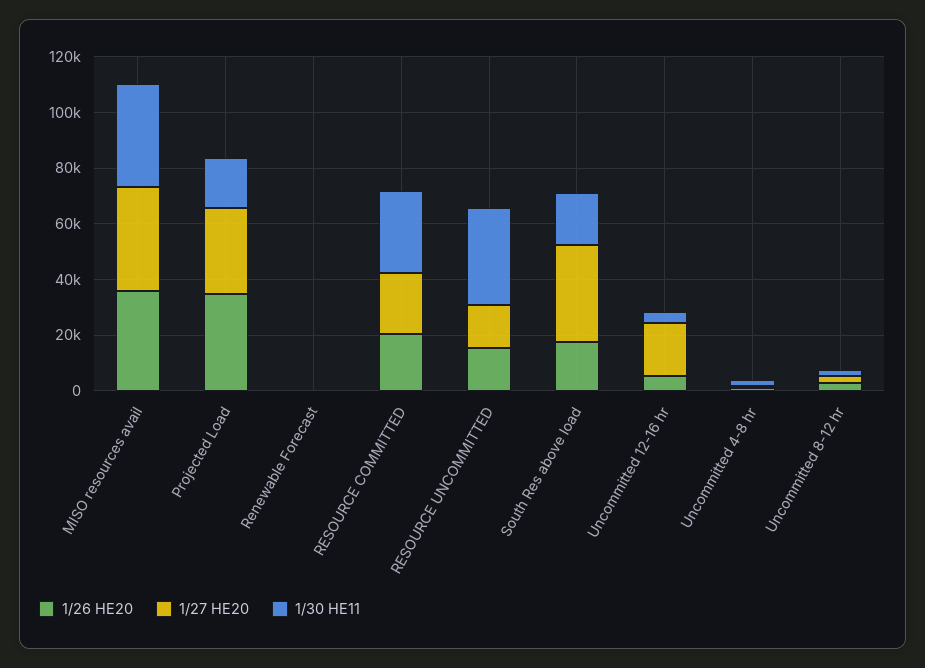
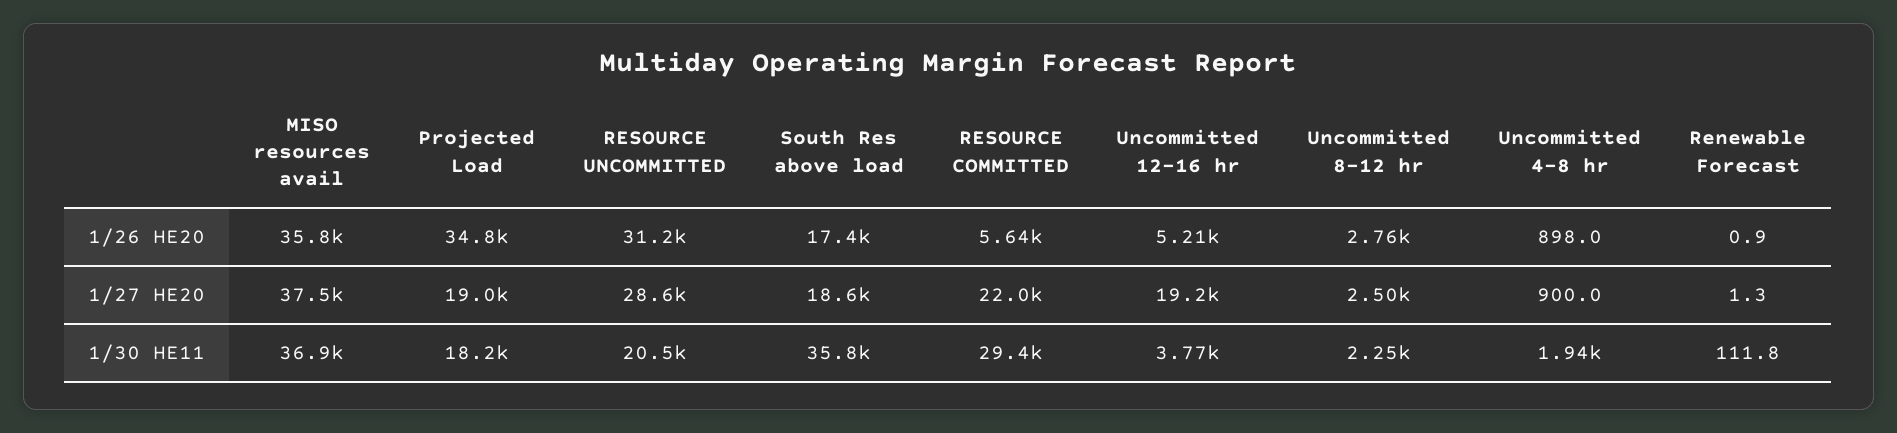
  {
    "1/26 HE20": {
      "MISO resources avail": 35800,
      "Projected Load": 34800,
      "Renewable Forecast": 0.9,
-     "RESOURCE COMMITTED": 20000,
+     "RESOURCE COMMITTED": 5640,
-     "RESOURCE UNCOMMITTED": 15000,
+     "RESOURCE UNCOMMITTED": 31200,
      "South Res above load": 17400,
      "Uncommitted 12-16 hr": 5210,
      "Uncommitted 4-8 hr": 898,
      "Uncommitted 8-12 hr": 2760
    },
    "1/27 HE20": {
      "MISO resources avail": 37500,
-     "Projected Load": 30000,
+     "Projected Load": 19000,
      "Renewable Forecast": 1.3,
      "RESOURCE COMMITTED": 22000,
-     "RESOURCE UNCOMMITTED": 15000,
+     "RESOURCE UNCOMMITTED": 28600,
-     "South Res above load": 35000,
+     "South Res above load": 18600,
      "Uncommitted 12-16 hr": 19200,
      "Uncommitted 4-8 hr": 900,
      "Uncommitted 8-12 hr": 2500
    },
    "1/30 HE11": {
      "MISO resources avail": 36900,
      "Projected Load": 18200,
      "Renewable Forecast": 111.8,
      "RESOURCE COMMITTED": 29400,
-     "RESOURCE UNCOMMITTED": 35000,
+     "RESOURCE UNCOMMITTED": 20500,
-     "South Res above load": 20000,
+     "South Res above load": 35800,
      "Uncommitted 12-16 hr": 3770,
      "Uncommitted 4-8 hr": 1940,
      "Uncommitted 8-12 hr": 2250
    }
  }

